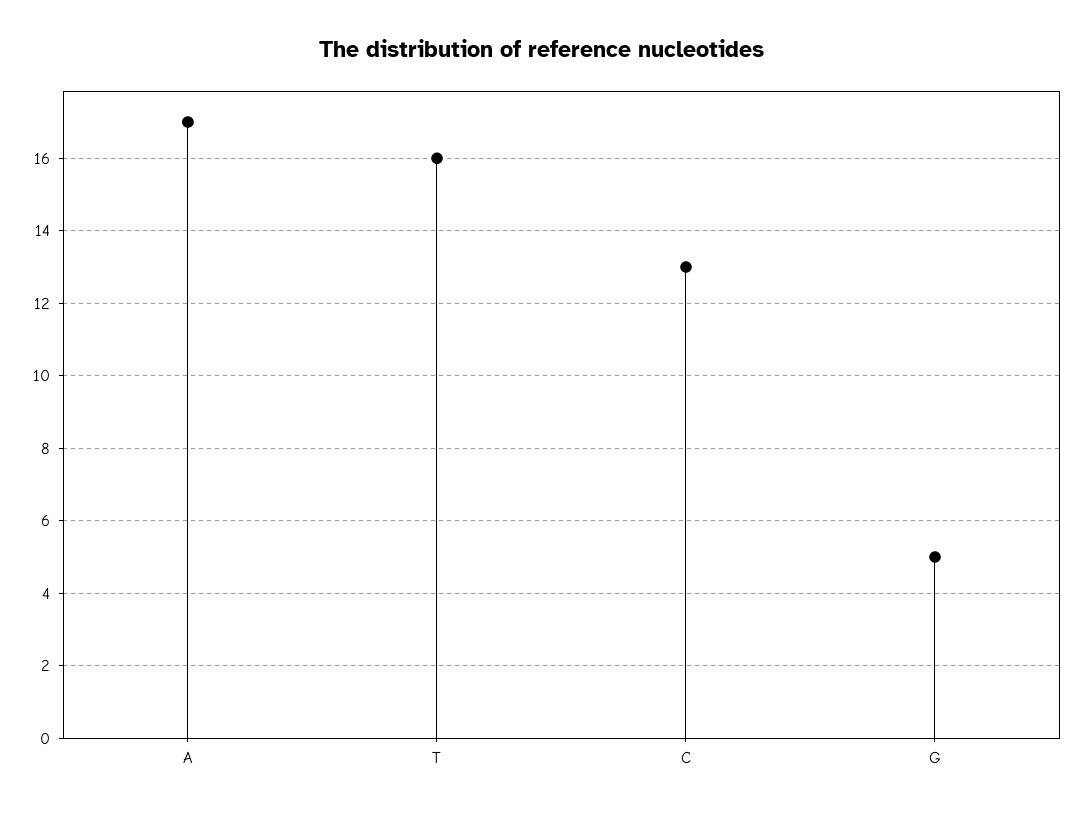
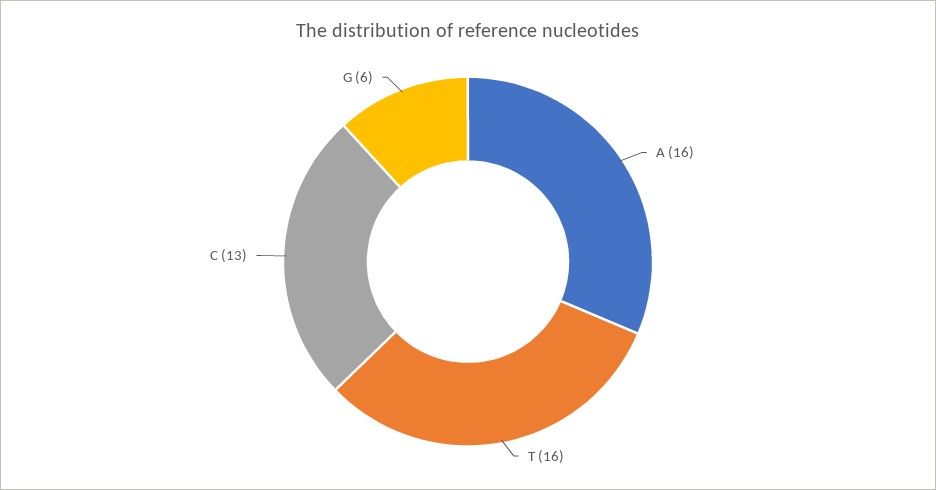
  {
-   "A": 17,
+   "A": 16,
    "T": 16,
    "C": 13,
-   "G": 5
+   "G": 6
  }

